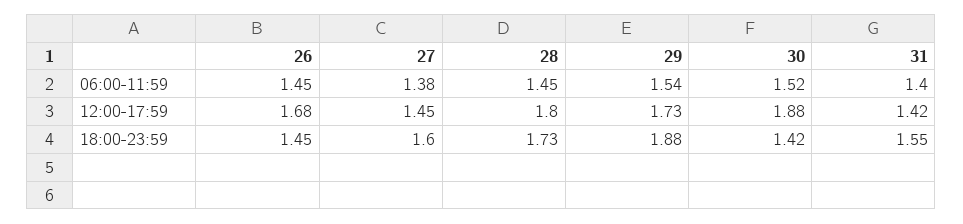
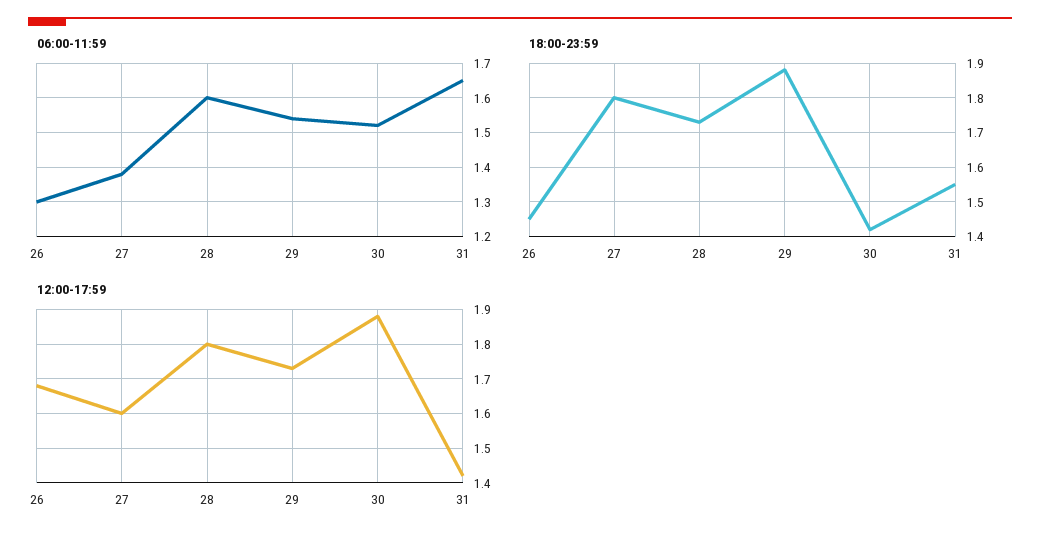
  {
    "06:00-11:59": {
-     "26": 1.45,
+     "26": 1.3,
      "27": 1.38,
-     "28": 1.45,
+     "28": 1.6,
      "29": 1.54,
      "30": 1.52,
-     "31": 1.4
+     "31": 1.65
    },
    "12:00-17:59": {
      "26": 1.68,
-     "27": 1.45,
+     "27": 1.6,
      "28": 1.8,
      "29": 1.73,
      "30": 1.88,
      "31": 1.42
    },
    "18:00-23:59": {
      "26": 1.45,
-     "27": 1.6,
+     "27": 1.8,
      "28": 1.73,
      "29": 1.88,
      "30": 1.42,
      "31": 1.55
    }
  }

